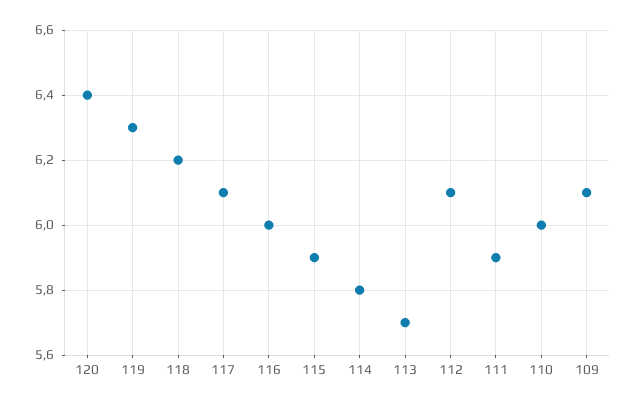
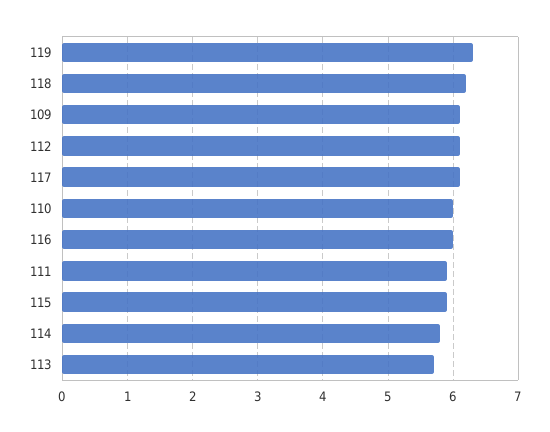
  {
-   "120": 6.4,
    "119": 6.3,
    "118": 6.2,
    "117": 6.1,
    "116": 6,
    "115": 5.9,
    "114": 5.8,
    "113": 5.7,
    "112": 6.1,
    "111": 5.9,
    "110": 6,
    "109": 6.1
  }

